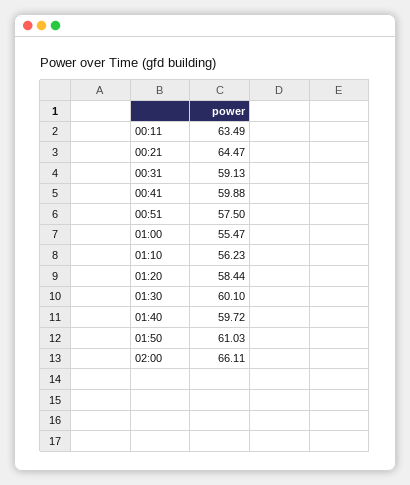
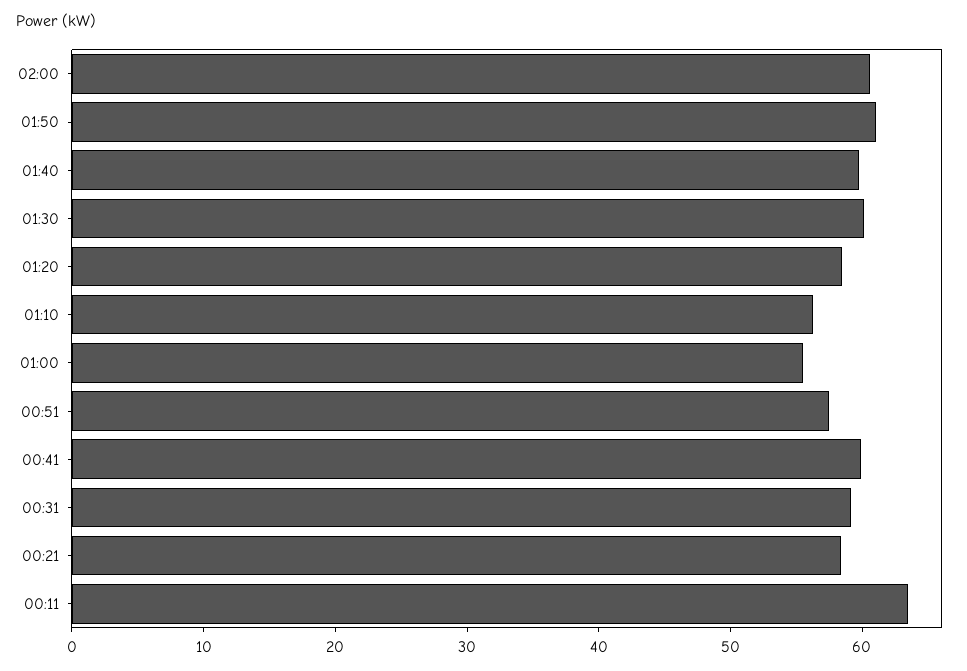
  {
    "00:11": 63.49,
-   "00:21": 64.47,
+   "00:21": 58,
    "00:31": 59.13,
    "00:41": 59.88,
    "00:51": 57.5,
    "01:00": 55.47,
    "01:10": 56.23,
    "01:20": 58.44,
    "01:30": 60.1,
    "01:40": 59.72,
    "01:50": 61.03,
-   "02:00": 66.11
+   "02:00": 60
  }

